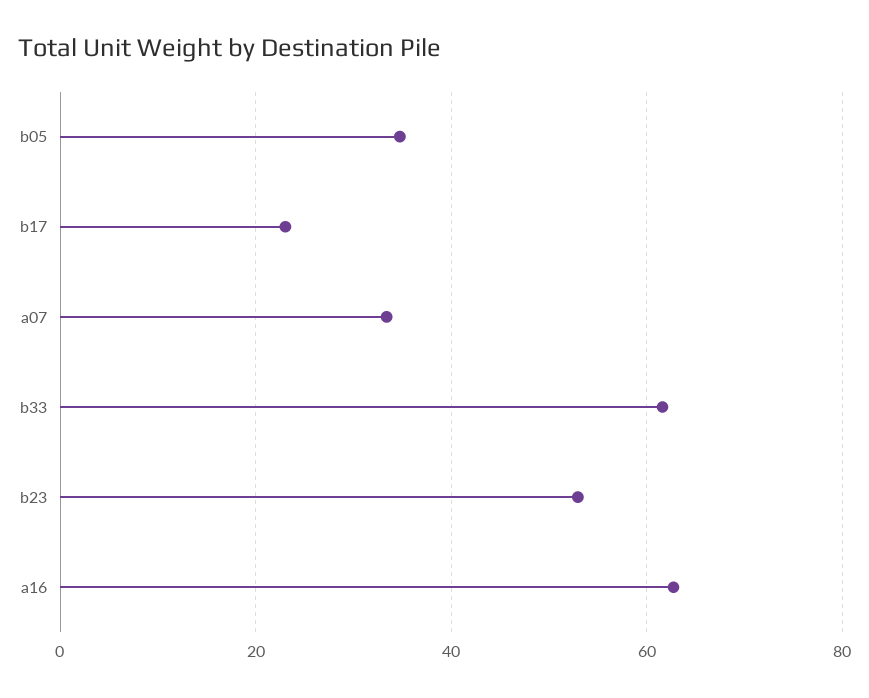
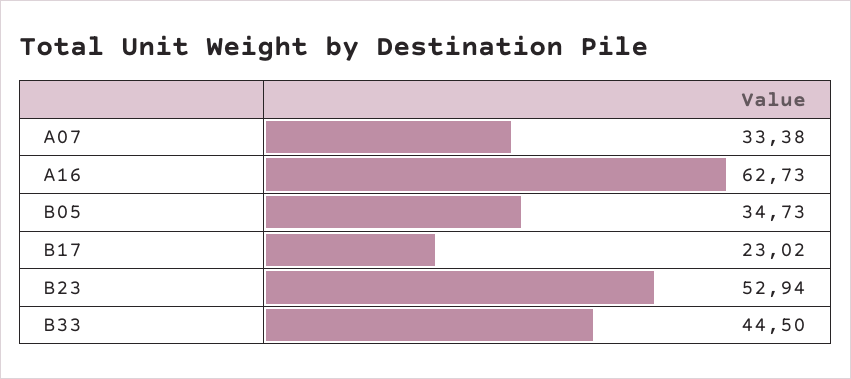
  {
    "b05": 34.73,
    "b17": 23.02,
    "a07": 33.38,
-   "b33": 62,
+   "b33": 44.5,
    "b23": 52.94,
    "a16": 62.73
  }

